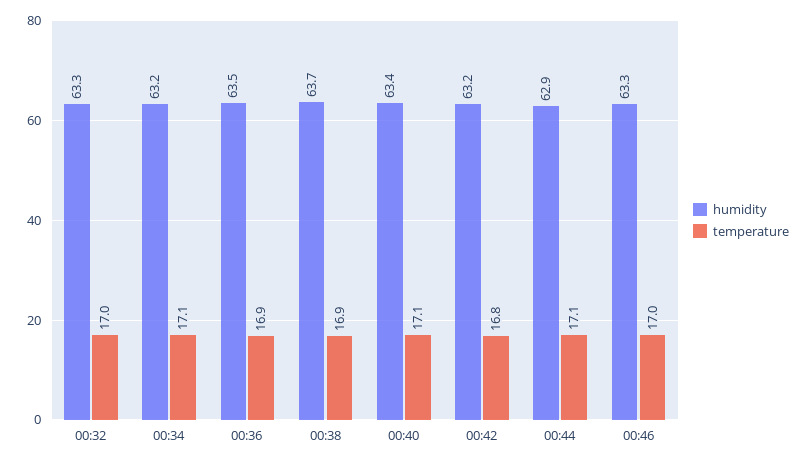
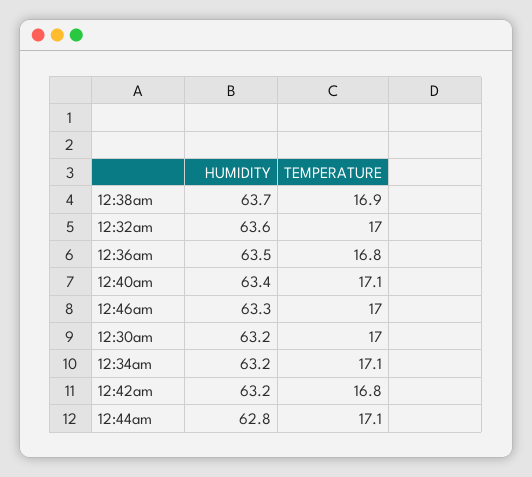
  {
    "humidity": {
-     "00:32": 63.3,
+     "00:32": 63.6,
      "00:34": 63.2,
      "00:36": 63.5,
      "00:38": 63.7,
      "00:40": 63.4,
      "00:42": 63.2,
-     "00:44": 62.9,
+     "00:44": 62.8,
-     "00:46": 63.3
+     "00:46": 63.3,
+     "12:30am": 63.2
    },
    "temperature": {
      "00:32": 17,
      "00:34": 17.1,
-     "00:36": 16.9,
+     "00:36": 16.8,
      "00:38": 16.9,
      "00:40": 17.1,
      "00:42": 16.8,
      "00:44": 17.1,
-     "00:46": 17
+     "00:46": 17,
+     "12:30am": 17
    }
  }

